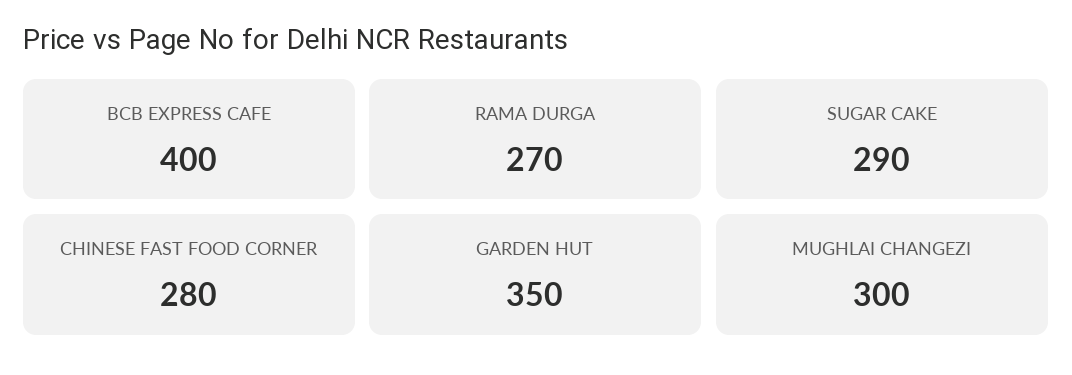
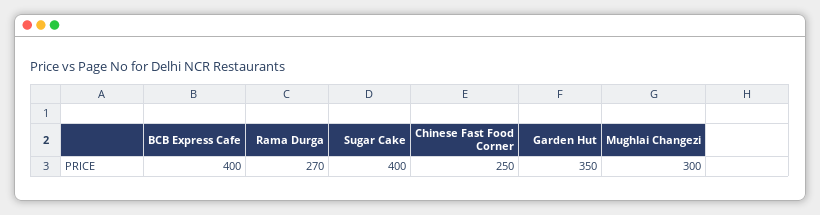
  {
    "BCB EXPRESS CAFE": 400,
    "RAMA DURGA": 270,
-   "SUGAR CAKE": 290,
+   "SUGAR CAKE": 400,
-   "CHINESE FAST FOOD CORNER": 280,
+   "CHINESE FAST FOOD CORNER": 250,
    "GARDEN HUT": 350,
    "MUGHLAI CHANGEZI": 300
  }

